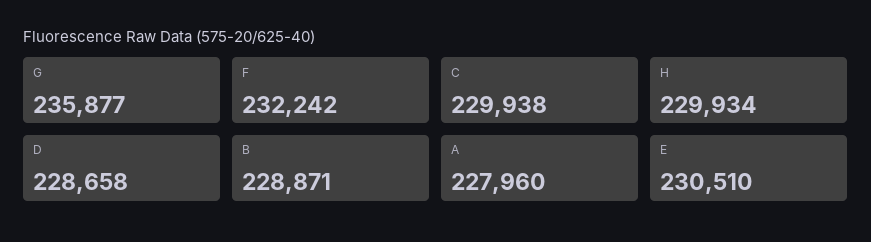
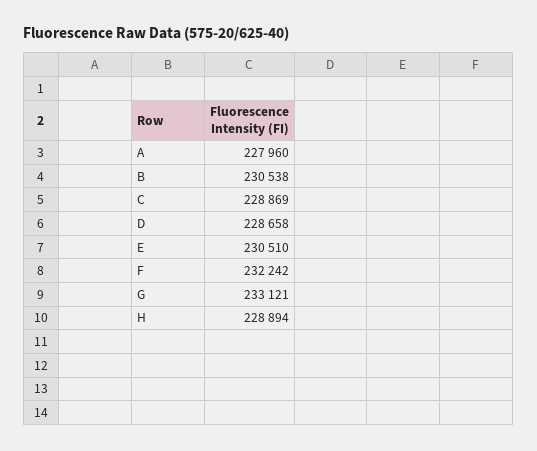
  {
-   "G": 235877,
+   "G": 233121,
    "F": 232242,
-   "C": 229938,
+   "C": 228869,
-   "H": 229934,
+   "H": 228894,
    "D": 228658,
-   "B": 228871,
+   "B": 230538,
    "A": 227960,
    "E": 230510
  }

